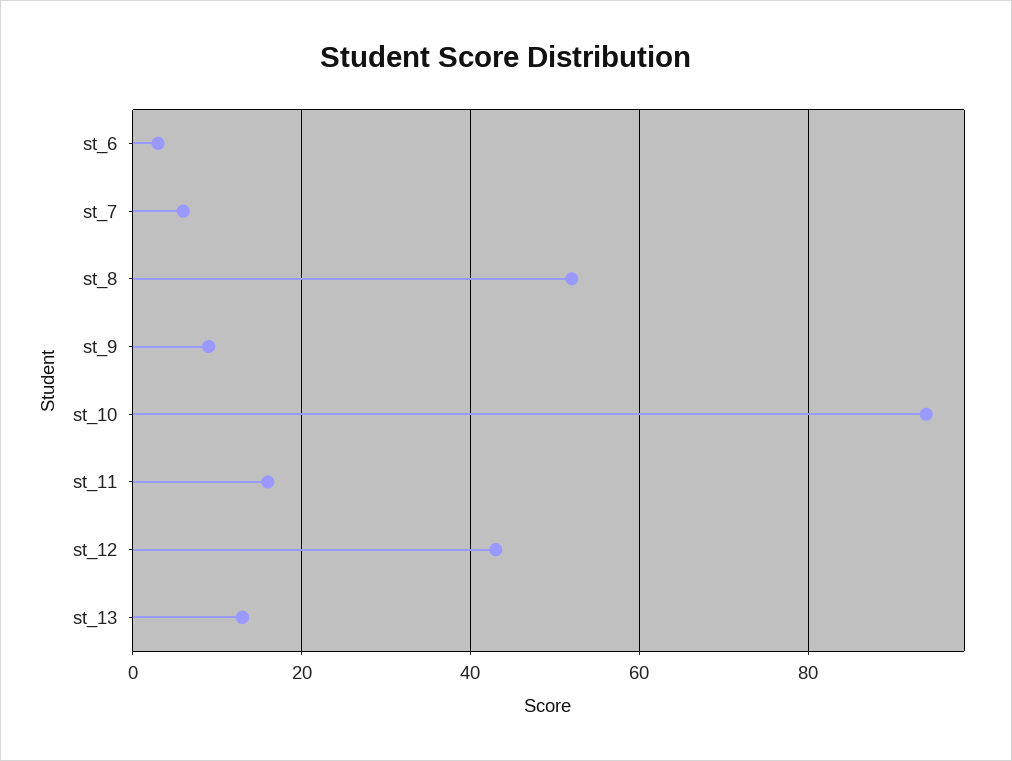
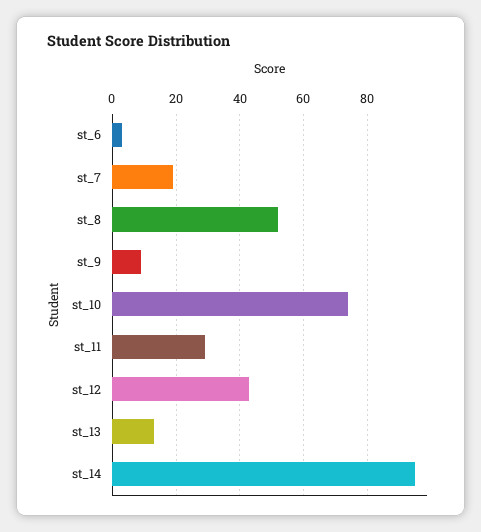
  {
    "st_6": 5,
-   "st_7": 5,
+   "st_7": 20,
    "st_8": 50,
    "st_9": 10,
-   "st_10": 95,
+   "st_10": 75,
-   "st_11": 15,
+   "st_11": 30,
    "st_12": 45,
-   "st_13": 15
+   "st_13": 15,
+   "st_14": 95
  }

